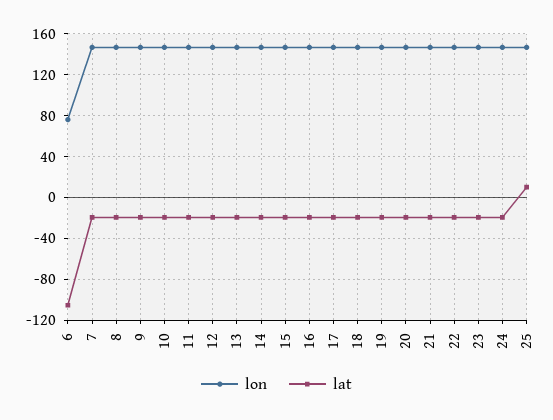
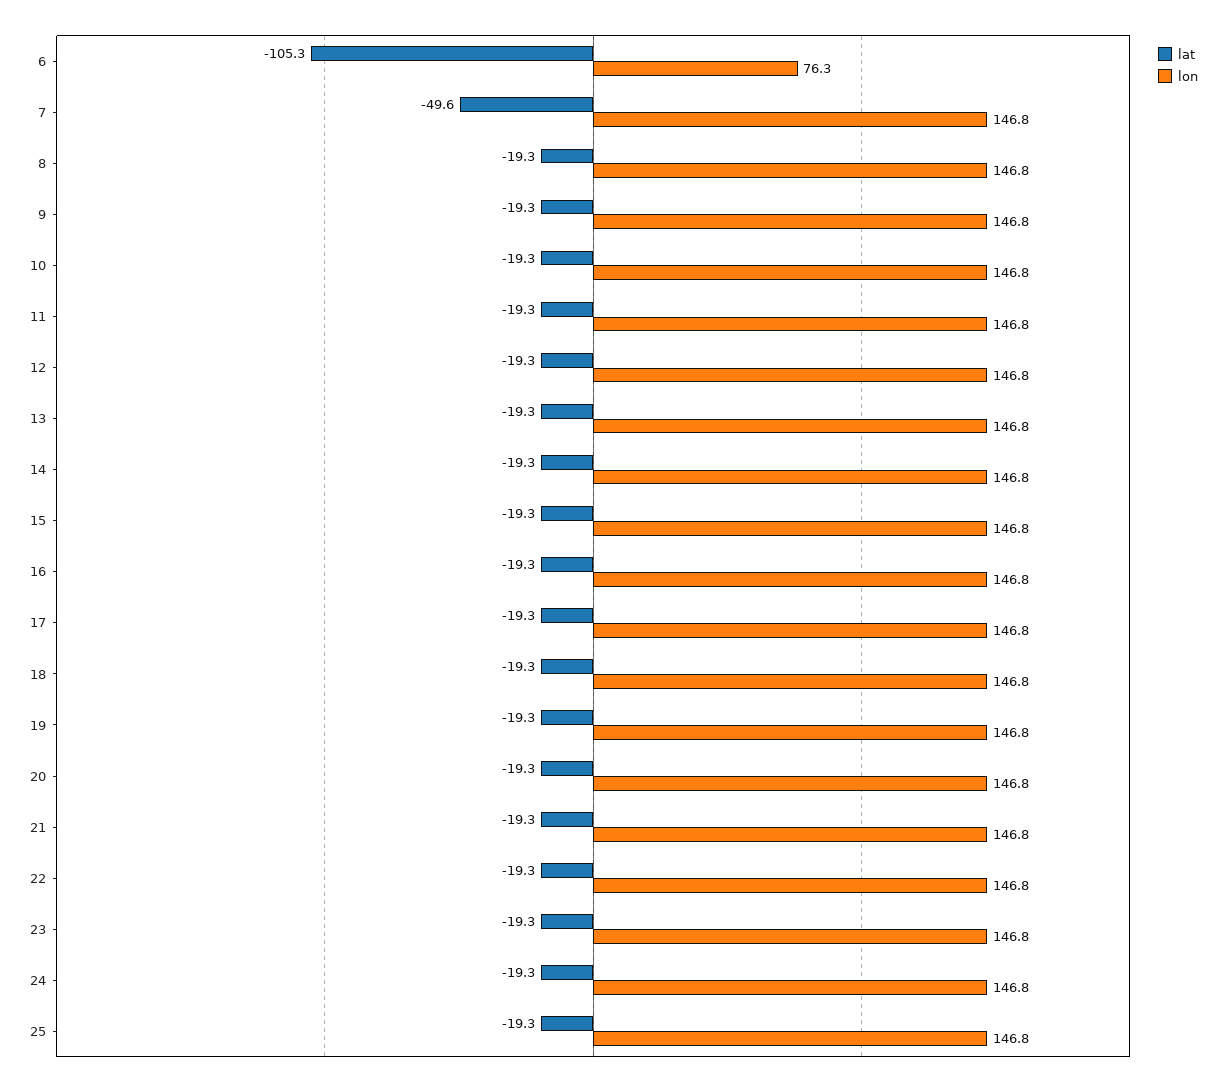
  {
    "lon": {
      "6": 76.3,
      "7": 146.8,
      "8": 146.8,
      "9": 146.8,
      "10": 146.8,
      "11": 146.8,
      "12": 146.8,
      "13": 146.8,
      "14": 146.8,
      "15": 146.8,
      "16": 146.8,
      "17": 146.8,
      "18": 146.8,
      "19": 146.8,
      "20": 146.8,
      "21": 146.8,
      "22": 146.8,
      "23": 146.8,
      "24": 146.8,
      "25": 146.8
    },
    "lat": {
      "6": -105.3,
-     "7": -20,
+     "7": -49.6,
      "8": -19.3,
      "9": -19.3,
      "10": -19.3,
      "11": -19.3,
      "12": -19.3,
      "13": -19.3,
      "14": -19.3,
      "15": -19.3,
      "16": -19.3,
      "17": -19.3,
      "18": -19.3,
      "19": -19.3,
      "20": -19.3,
      "21": -19.3,
      "22": -19.3,
      "23": -19.3,
      "24": -19.3,
-     "25": 10
+     "25": -19.3
    }
  }

